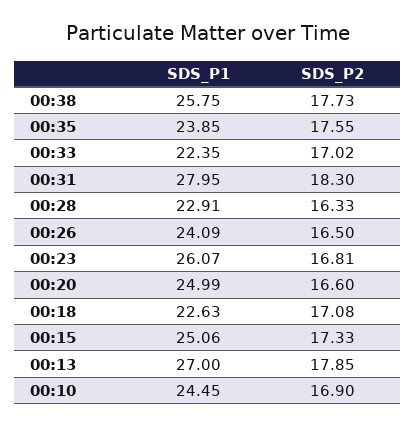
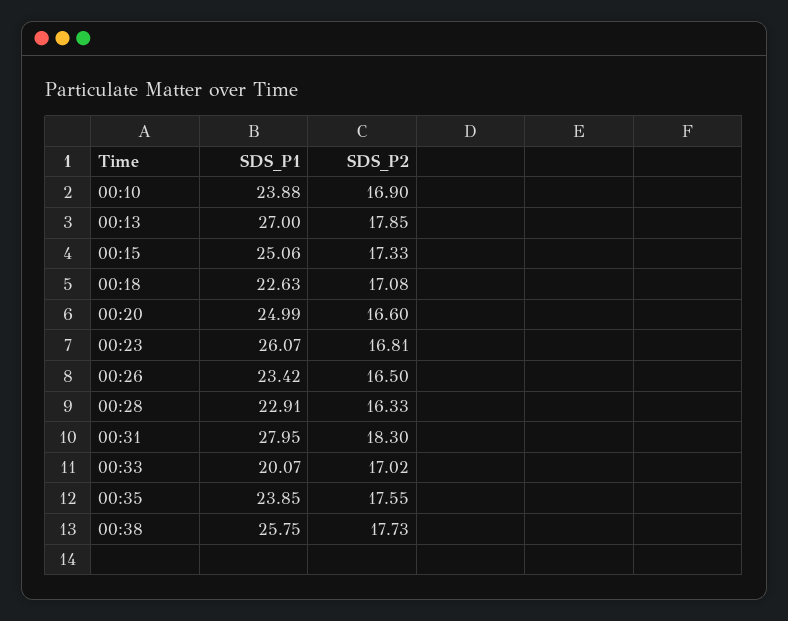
  {
    "SDS_P1": {
      "00:38": 25.75,
      "00:35": 23.85,
-     "00:33": 22.35,
+     "00:33": 20.07,
      "00:31": 27.95,
      "00:28": 22.91,
-     "00:26": 24.09,
+     "00:26": 23.42,
      "00:23": 26.07,
      "00:20": 24.99,
      "00:18": 22.63,
      "00:15": 25.06,
      "00:13": 27,
-     "00:10": 24.45
+     "00:10": 23.88
    },
    "SDS_P2": {
      "00:38": 17.73,
      "00:35": 17.55,
      "00:33": 17.02,
      "00:31": 18.3,
      "00:28": 16.33,
      "00:26": 16.5,
      "00:23": 16.81,
      "00:20": 16.6,
      "00:18": 17.08,
      "00:15": 17.33,
      "00:13": 17.85,
      "00:10": 16.9
    }
  }

